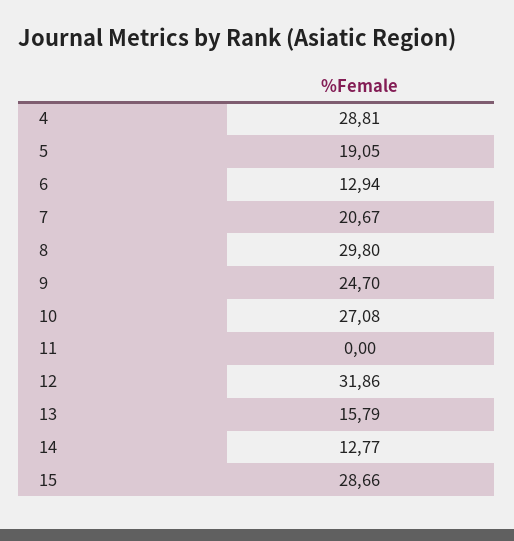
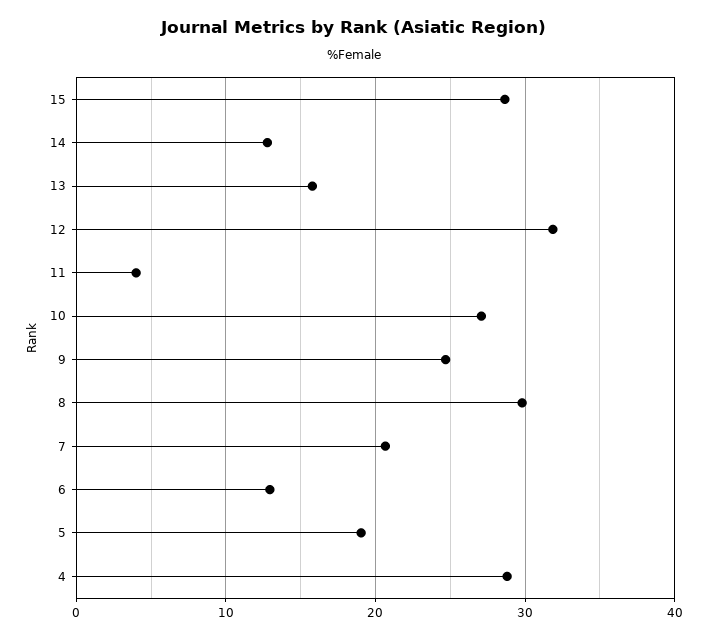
  {
    "4": 28.81,
    "5": 19.05,
    "6": 12.94,
    "7": 20.67,
    "8": 29.8,
    "9": 24.7,
    "10": 27.08,
-   "11": 0,
+   "11": 4,
    "12": 31.86,
    "13": 15.79,
    "14": 12.77,
    "15": 28.66
  }

